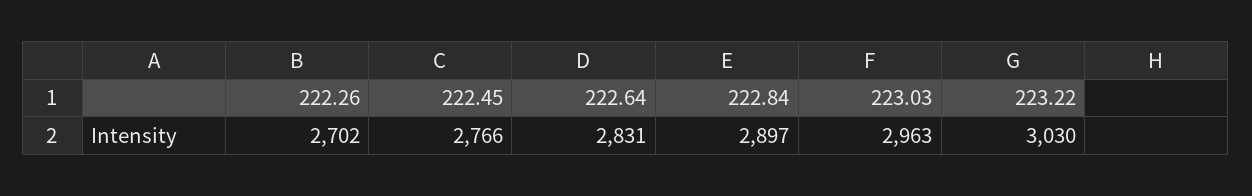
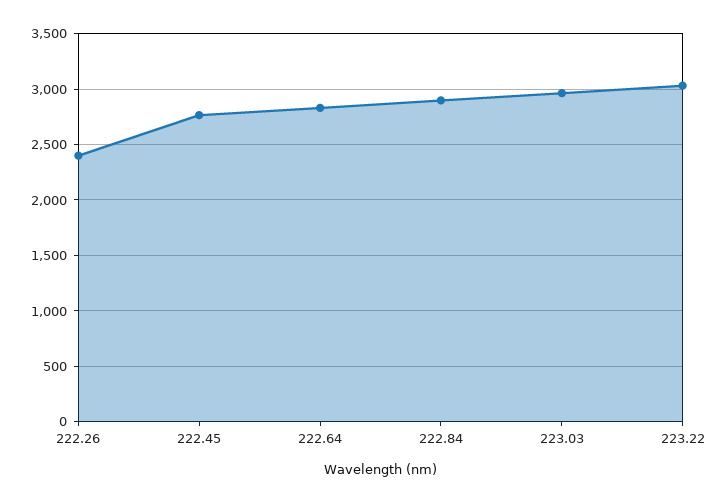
  {
-   "222.26": 2702,
+   "222.26": 2400,
    "222.45": 2766,
    "222.64": 2831,
    "222.84": 2897,
    "223.03": 2963,
    "223.22": 3030
  }

